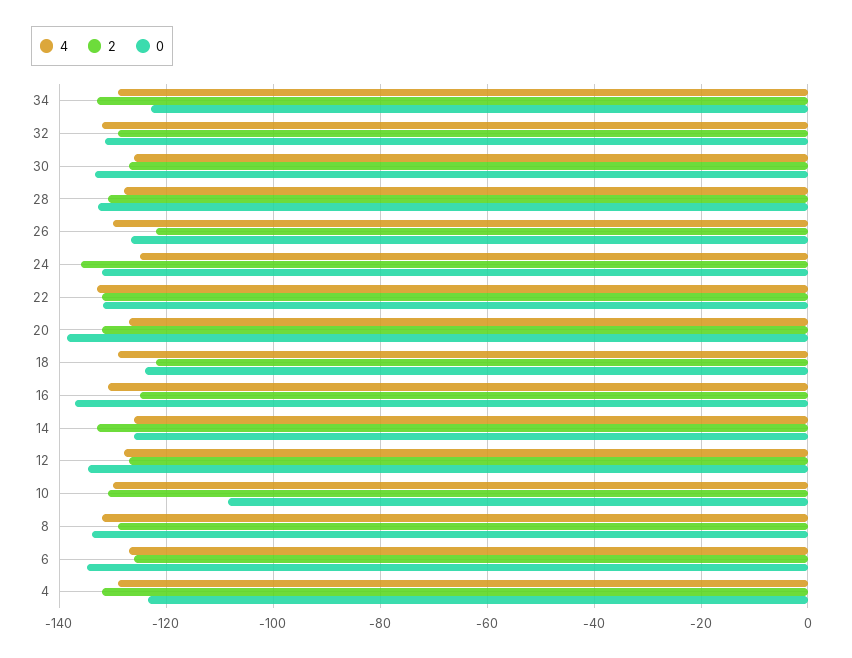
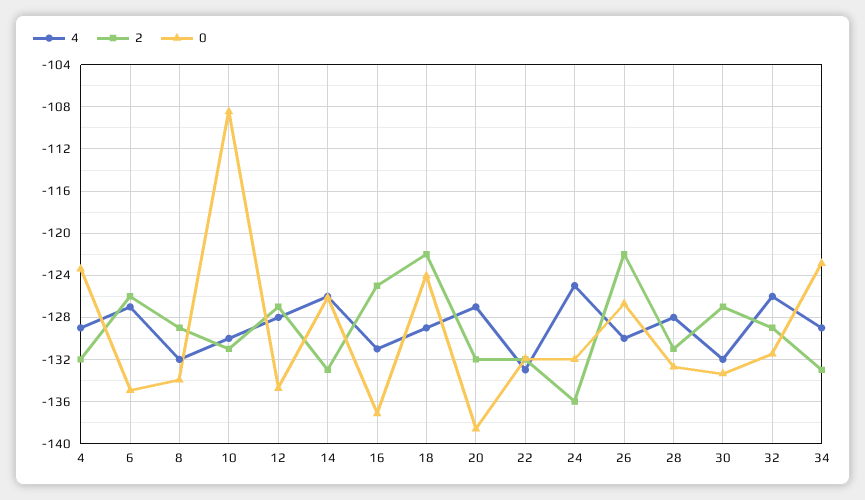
  {
    "4": {
      "34": -129,
-     "32": -132,
+     "32": -126,
-     "30": -126,
+     "30": -132,
      "28": -128,
      "26": -130,
      "24": -125,
      "22": -133,
      "20": -127,
      "18": -129,
      "16": -131,
      "14": -126,
      "12": -128,
      "10": -130,
      "8": -132,
      "6": -127,
      "4": -129
    },
    "2": {
      "34": -133,
      "32": -129,
      "30": -127,
      "28": -131,
      "26": -122,
      "24": -136,
      "22": -132,
      "20": -132,
      "18": -122,
      "16": -125,
      "14": -133,
      "12": -127,
      "10": -131,
      "8": -129,
      "6": -126,
      "4": -132
    },
    "0": {
      "34": -123,
      "32": -131,
      "30": -133,
      "28": -133,
      "26": -127,
      "24": -132,
      "22": -132,
      "20": -139,
      "18": -124,
      "16": -137,
      "14": -126,
      "12": -135,
      "10": -108,
      "8": -134,
      "6": -135,
      "4": -123
    }
  }

